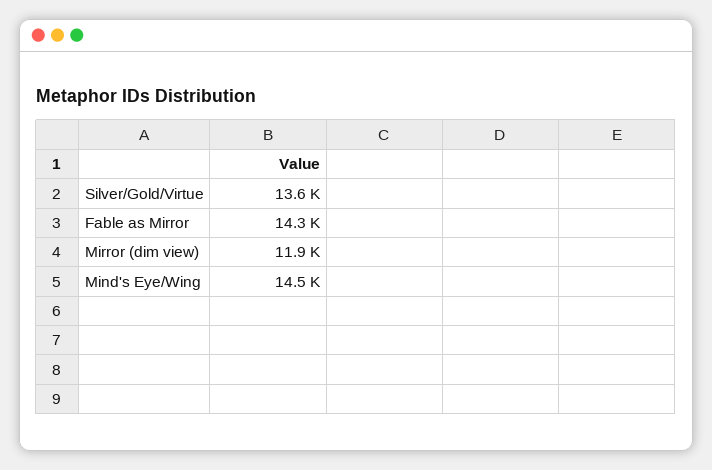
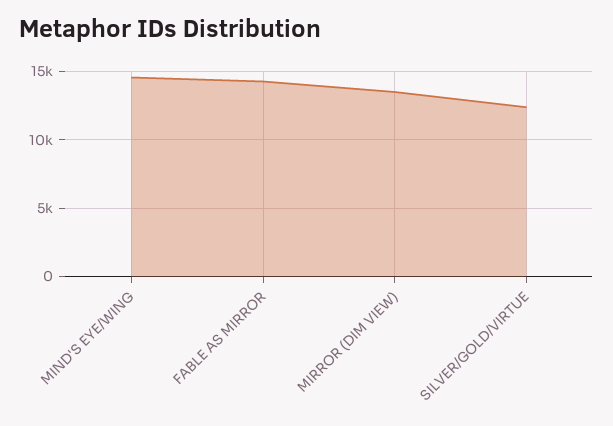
  {
-   "Silver/Gold/Virtue": 13600,
+   "Silver/Gold/Virtue": 12500,
    "Fable as Mirror": 14300,
-   "Mirror (dim view)": 11900,
+   "Mirror (dim view)": 13500,
    "Mind's Eye/Wing": 14500
  }

